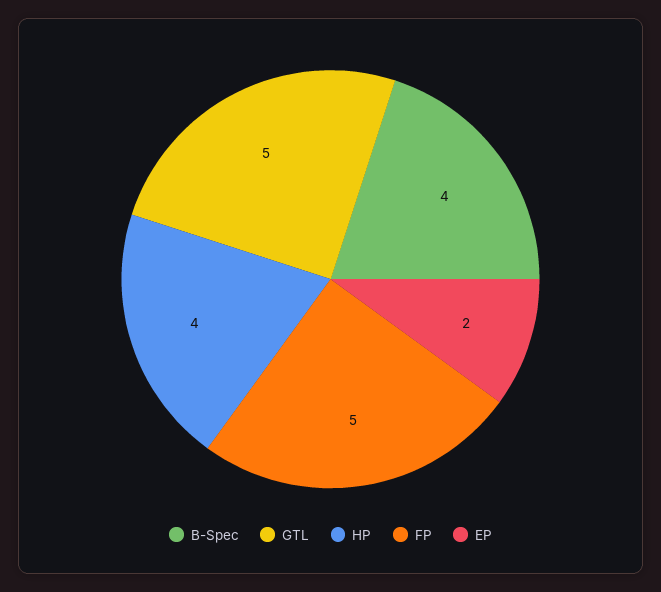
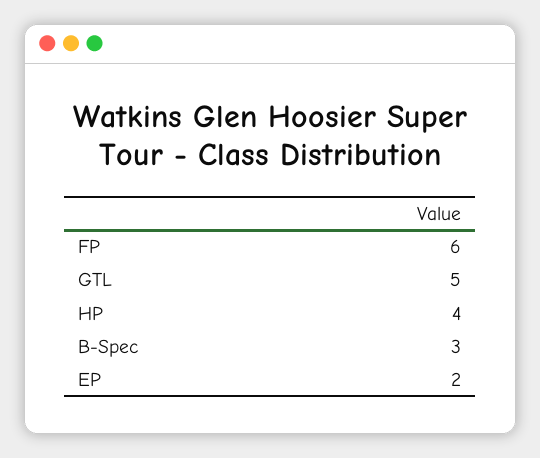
  {
-   "B-Spec": 4,
+   "B-Spec": 3,
    "GTL": 5,
    "HP": 4,
-   "FP": 5,
+   "FP": 6,
    "EP": 2
  }

